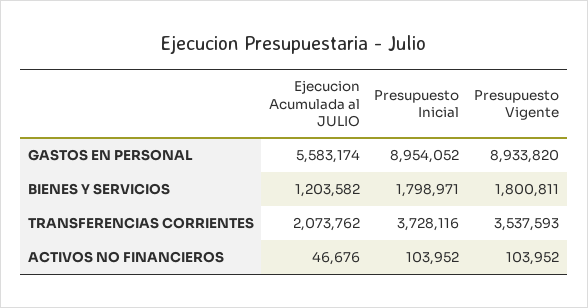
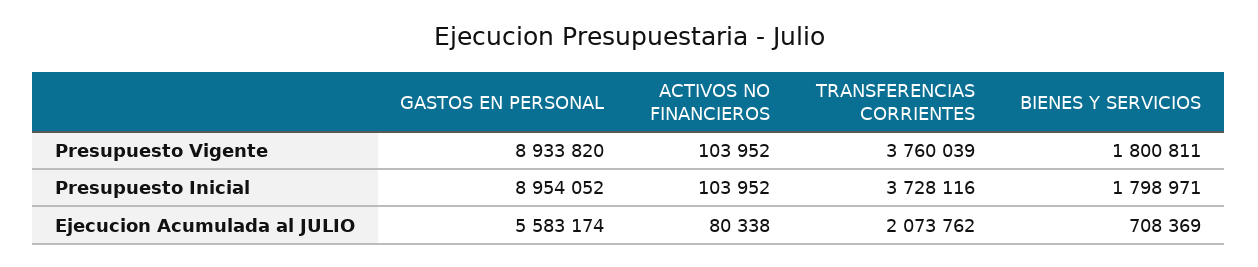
  {
    "Ejecucion Acumulada al JULIO": {
      "GASTOS EN PERSONAL": 5583174,
-     "BIENES Y SERVICIOS": 1203582,
+     "BIENES Y SERVICIOS": 708369,
      "TRANSFERENCIAS CORRIENTES": 2073762,
-     "ACTIVOS NO FINANCIEROS": 46676
+     "ACTIVOS NO FINANCIEROS": 80338
    },
    "Presupuesto Inicial": {
      "GASTOS EN PERSONAL": 8954052,
      "BIENES Y SERVICIOS": 1798971,
      "TRANSFERENCIAS CORRIENTES": 3728116,
      "ACTIVOS NO FINANCIEROS": 103952
    },
    "Presupuesto Vigente": {
      "GASTOS EN PERSONAL": 8933820,
      "BIENES Y SERVICIOS": 1800811,
-     "TRANSFERENCIAS CORRIENTES": 3537593,
+     "TRANSFERENCIAS CORRIENTES": 3760039,
      "ACTIVOS NO FINANCIEROS": 103952
    }
  }

